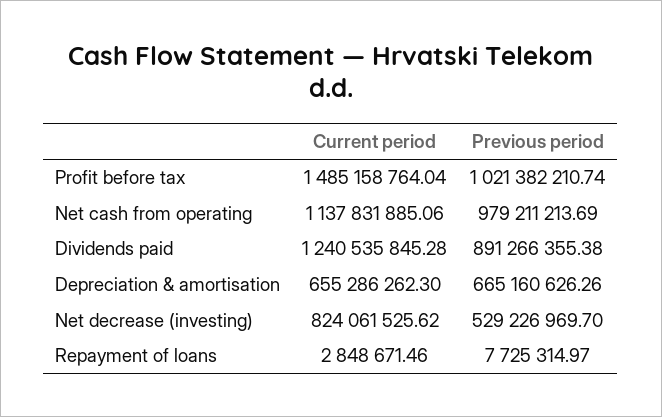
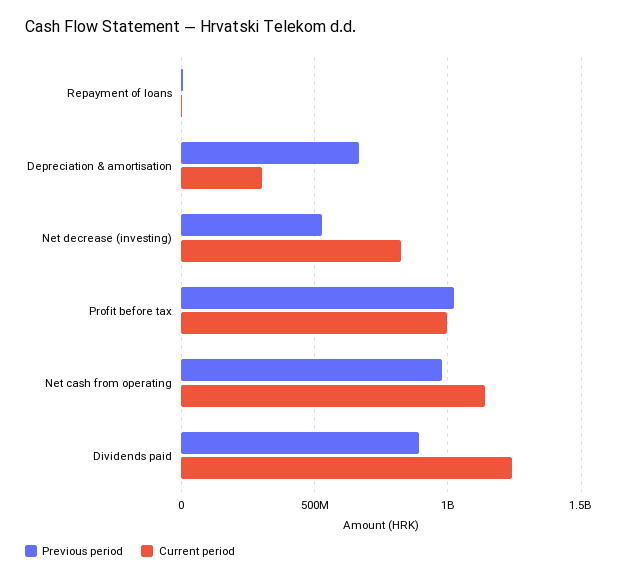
  {
    "Current period": {
-     "Profit before tax": 1485158764.04,
+     "Profit before tax": 1000000000,
      "Net cash from operating": 1137831885.06,
      "Dividends paid": 1240535845.28,
-     "Depreciation & amortisation": 655286262.3,
+     "Depreciation & amortisation": 300000000,
      "Net decrease (investing)": 824061525.62,
      "Repayment of loans": 2848671.46
    },
    "Previous period": {
      "Profit before tax": 1021382210.74,
      "Net cash from operating": 979211213.69,
      "Dividends paid": 891266355.38,
      "Depreciation & amortisation": 665160626.26,
      "Net decrease (investing)": 529226969.7,
      "Repayment of loans": 7725314.97
    }
  }

